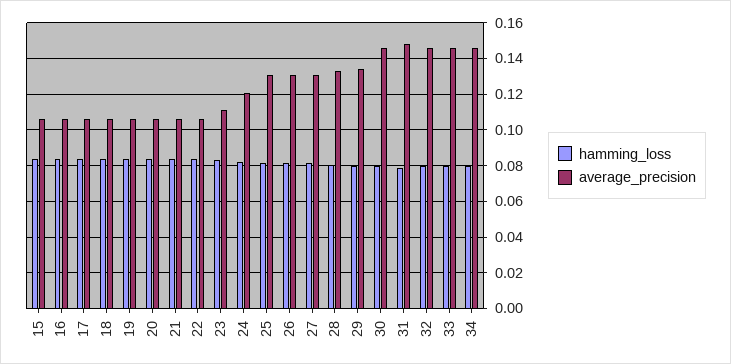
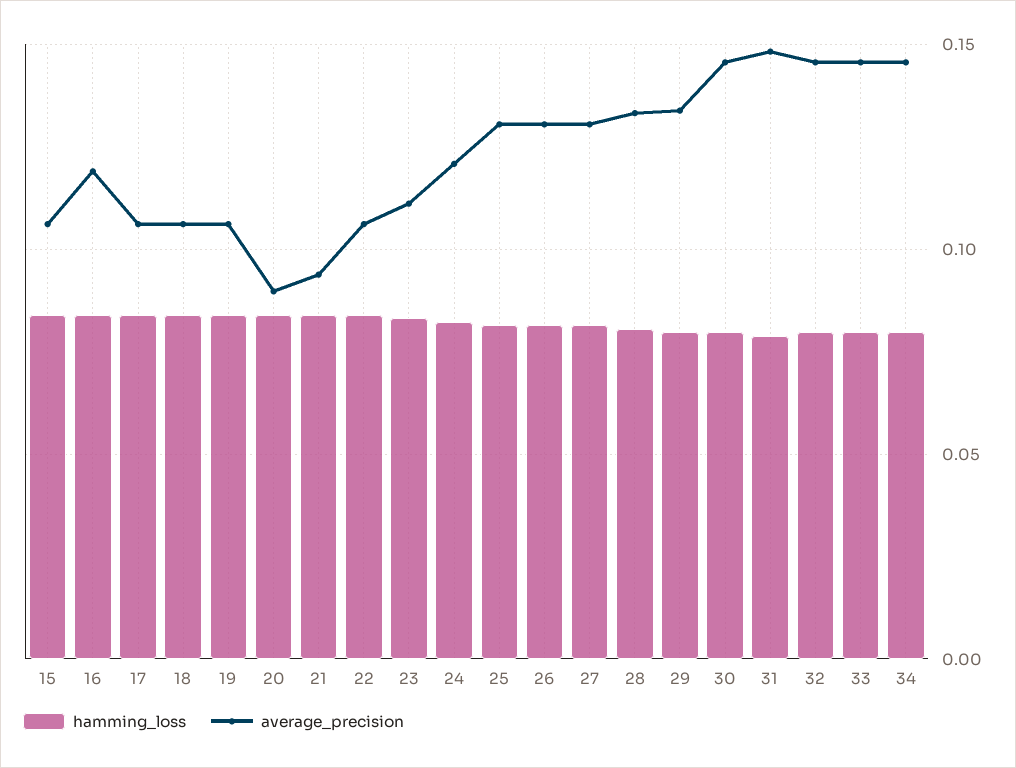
  {
    "hamming_loss": {
      "15": 0.085,
      "16": 0.085,
      "17": 0.085,
      "18": 0.085,
      "19": 0.085,
      "20": 0.085,
      "21": 0.085,
      "22": 0.085,
      "23": 0.085,
      "24": 0.08,
      "25": 0.08,
      "26": 0.08,
      "27": 0.08,
      "28": 0.08,
      "29": 0.08,
      "30": 0.08,
      "31": 0.08,
      "32": 0.08,
      "33": 0.08,
      "34": 0.08
    },
    "average_precision": {
      "15": 0.105,
-     "16": 0.105,
+     "16": 0.12,
      "17": 0.105,
      "18": 0.105,
      "19": 0.105,
-     "20": 0.105,
+     "20": 0.09,
-     "21": 0.105,
+     "21": 0.095,
      "22": 0.105,
      "23": 0.11,
      "24": 0.12,
      "25": 0.13,
      "26": 0.13,
      "27": 0.13,
      "28": 0.135,
      "29": 0.135,
      "30": 0.145,
      "31": 0.15,
      "32": 0.145,
      "33": 0.145,
      "34": 0.145
    }
  }

